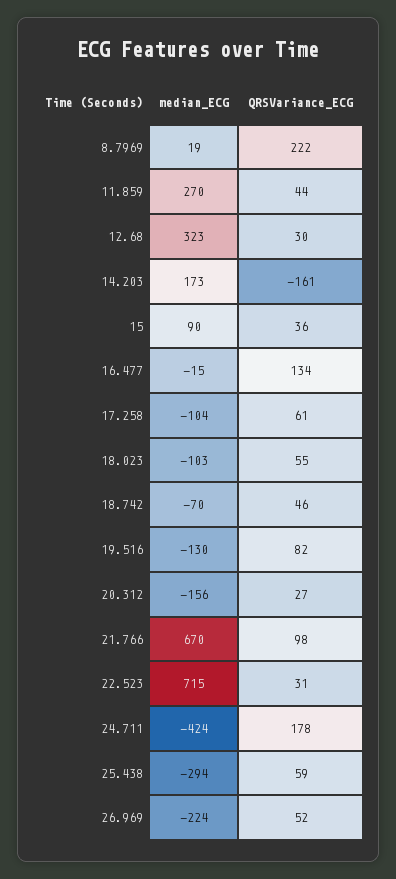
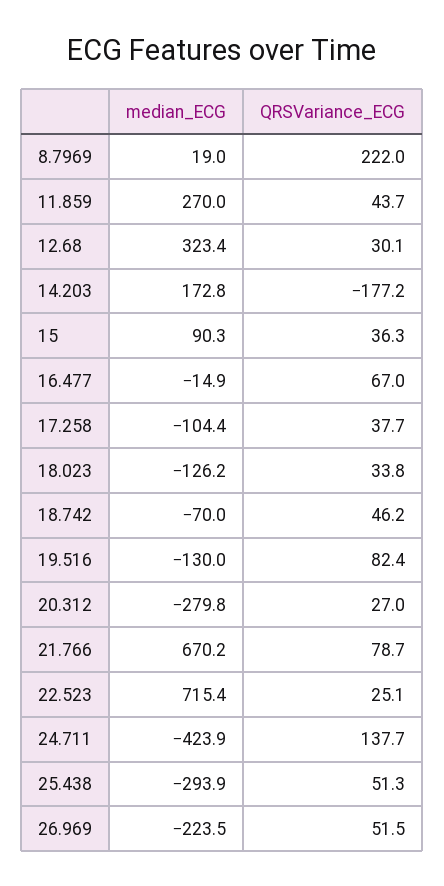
  {
    "median_ECG": {
      "8.7969": 19,
      "11.859": 270,
      "12.68": 323.4,
      "14.203": 172.8,
      "15": 90.3,
      "16.477": -14.9,
      "17.258": -104.4,
-     "18.023": -103,
+     "18.023": -126.2,
      "18.742": -70,
      "19.516": -130,
-     "20.312": -156,
+     "20.312": -279.8,
      "21.766": 670.2,
      "22.523": 715.4,
      "24.711": -423.9,
      "25.438": -293.9,
      "26.969": -223.5
    },
    "QRSVariance_ECG": {
      "8.7969": 222,
      "11.859": 43.7,
      "12.68": 30.1,
-     "14.203": -161,
+     "14.203": -177.2,
      "15": 36.3,
-     "16.477": 134,
+     "16.477": 67,
-     "17.258": 61,
+     "17.258": 37.7,
-     "18.023": 55,
+     "18.023": 33.8,
      "18.742": 46.2,
      "19.516": 82.4,
      "20.312": 27,
-     "21.766": 98,
+     "21.766": 78.7,
-     "22.523": 31,
+     "22.523": 25.1,
-     "24.711": 178,
+     "24.711": 137.7,
-     "25.438": 59,
+     "25.438": 51.3,
      "26.969": 51.5
    }
  }

